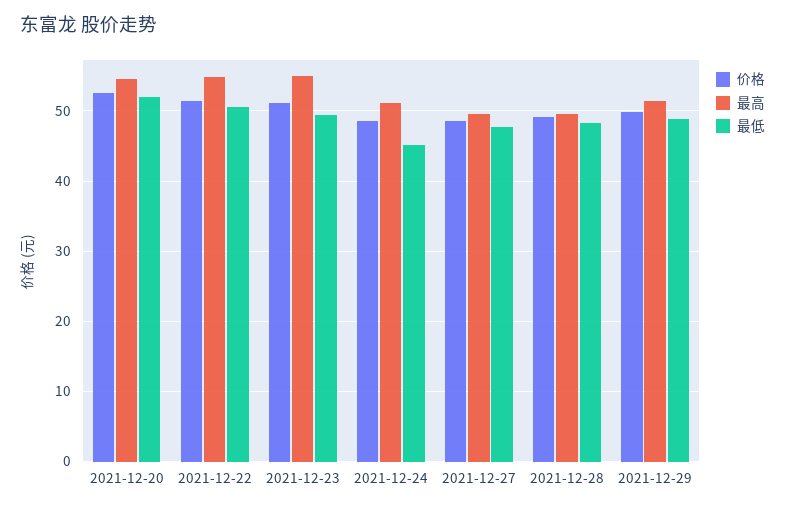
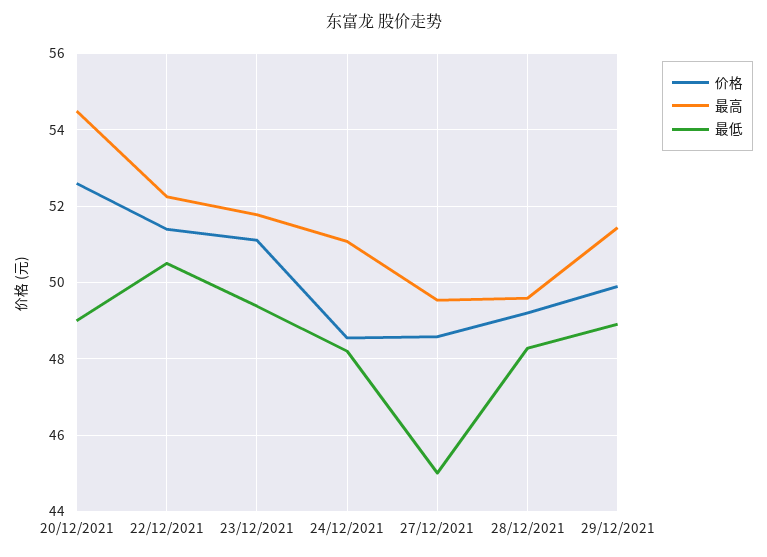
  {
    "价格": {
      "2021-12-20": 52.6,
      "2021-12-22": 51.4,
      "2021-12-23": 51.2,
      "2021-12-24": 48.6,
      "2021-12-27": 48.6,
      "2021-12-28": 49.2,
      "2021-12-29": 50
    },
    "最高": {
      "2021-12-20": 54.4,
-     "2021-12-22": 55,
+     "2021-12-22": 52.2,
-     "2021-12-23": 55,
+     "2021-12-23": 51.8,
      "2021-12-24": 51,
      "2021-12-27": 49.6,
      "2021-12-28": 49.6,
      "2021-12-29": 51.4
    },
    "最低": {
-     "2021-12-20": 52,
+     "2021-12-20": 49,
      "2021-12-22": 50.6,
      "2021-12-23": 49.4,
-     "2021-12-24": 45,
+     "2021-12-24": 48.2,
-     "2021-12-27": 48,
+     "2021-12-27": 45,
      "2021-12-28": 48.2,
      "2021-12-29": 49
    }
  }

